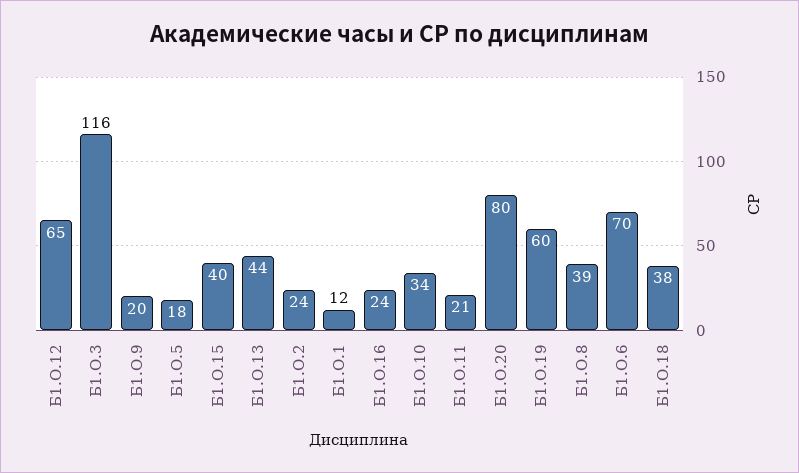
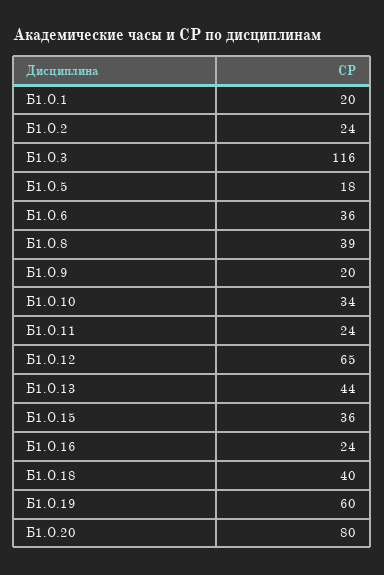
  {
    "Б1.О.12": 65,
    "Б1.О.3": 116,
    "Б1.О.9": 20,
    "Б1.О.5": 18,
-   "Б1.О.15": 40,
+   "Б1.О.15": 36,
    "Б1.О.13": 44,
    "Б1.О.2": 24,
-   "Б1.О.1": 12,
+   "Б1.О.1": 20,
    "Б1.О.16": 24,
    "Б1.О.10": 34,
-   "Б1.О.11": 21,
+   "Б1.О.11": 24,
    "Б1.О.20": 80,
    "Б1.О.19": 60,
    "Б1.О.8": 39,
-   "Б1.О.6": 70,
+   "Б1.О.6": 36,
-   "Б1.О.18": 38
+   "Б1.О.18": 40
  }

